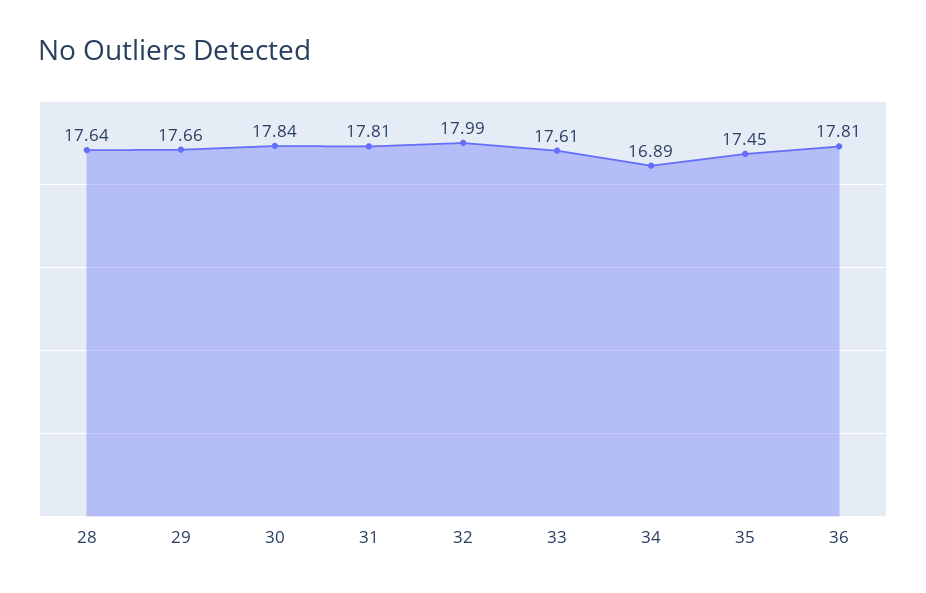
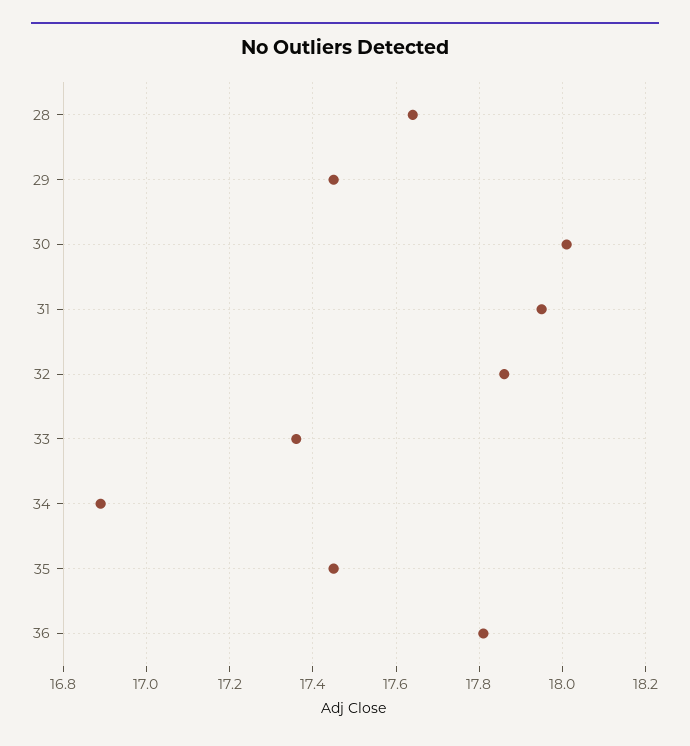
  {
    "28": 17.64,
-   "29": 17.66,
+   "29": 17.45,
-   "30": 17.84,
+   "30": 18,
-   "31": 17.81,
+   "31": 17.95,
-   "32": 17.99,
+   "32": 17.85,
-   "33": 17.61,
+   "33": 17.35,
    "34": 16.89,
    "35": 17.45,
    "36": 17.81
  }

